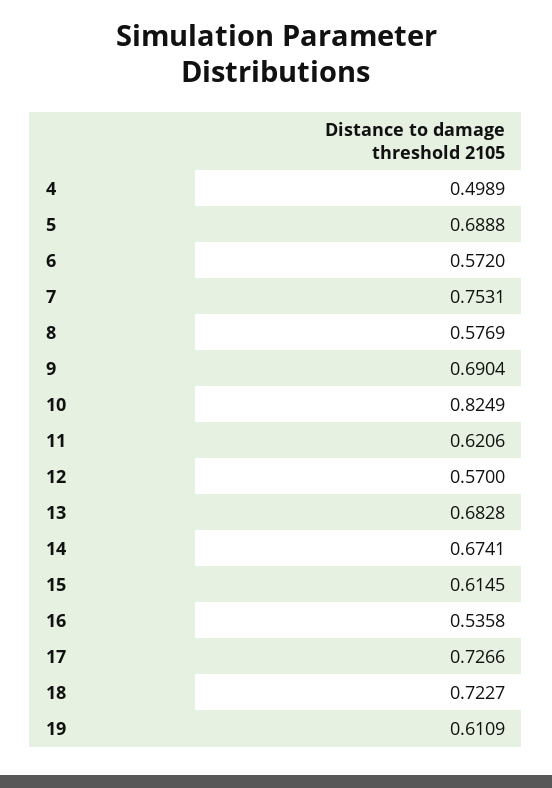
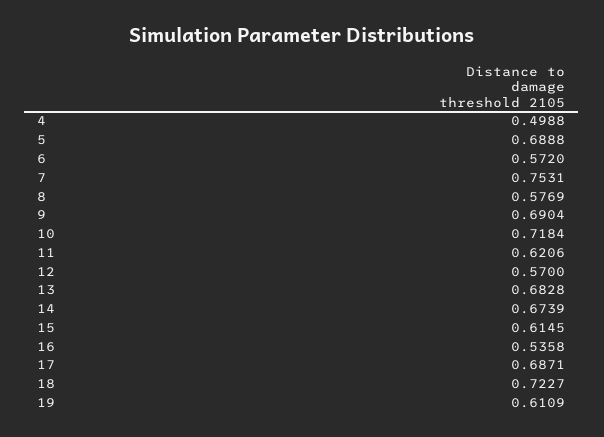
  {
-   "4": 0.4989,
+   "4": 0.4988,
    "5": 0.6888,
    "6": 0.572,
    "7": 0.7531,
    "8": 0.5769,
    "9": 0.6904,
-   "10": 0.8249,
+   "10": 0.7184,
    "11": 0.6206,
    "12": 0.57,
    "13": 0.6828,
-   "14": 0.6741,
+   "14": 0.6739,
    "15": 0.6145,
    "16": 0.5358,
-   "17": 0.7266,
+   "17": 0.6871,
    "18": 0.7227,
    "19": 0.6109
  }

